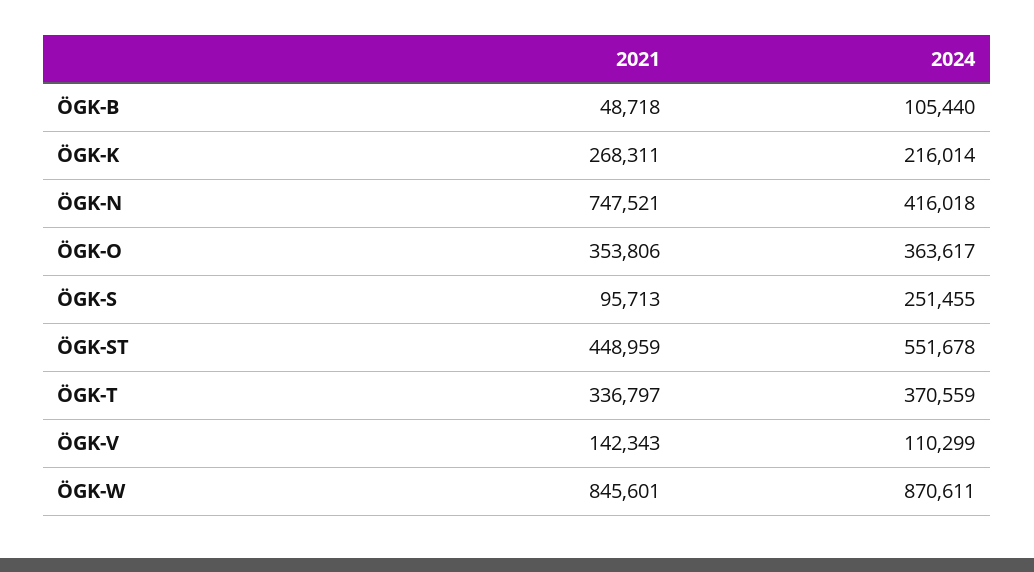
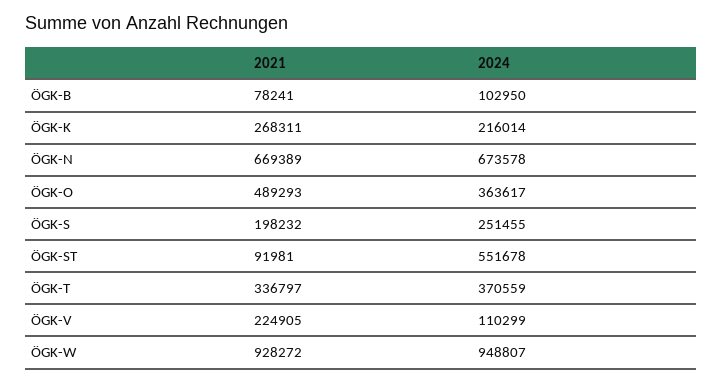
  {
    "2021": {
-     "ÖGK-B": 48718,
+     "ÖGK-B": 78241,
      "ÖGK-K": 268311,
-     "ÖGK-N": 747521,
+     "ÖGK-N": 669389,
-     "ÖGK-O": 353806,
+     "ÖGK-O": 489293,
-     "ÖGK-S": 95713,
+     "ÖGK-S": 198232,
-     "ÖGK-ST": 448959,
+     "ÖGK-ST": 91981,
      "ÖGK-T": 336797,
-     "ÖGK-V": 142343,
+     "ÖGK-V": 224905,
-     "ÖGK-W": 845601
+     "ÖGK-W": 928272
    },
    "2024": {
-     "ÖGK-B": 105440,
+     "ÖGK-B": 102950,
      "ÖGK-K": 216014,
-     "ÖGK-N": 416018,
+     "ÖGK-N": 673578,
      "ÖGK-O": 363617,
      "ÖGK-S": 251455,
      "ÖGK-ST": 551678,
      "ÖGK-T": 370559,
      "ÖGK-V": 110299,
-     "ÖGK-W": 870611
+     "ÖGK-W": 948807
    }
  }

